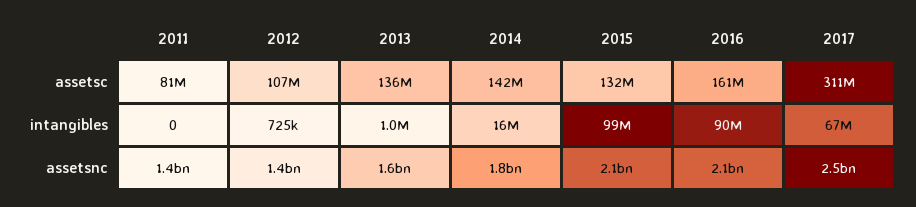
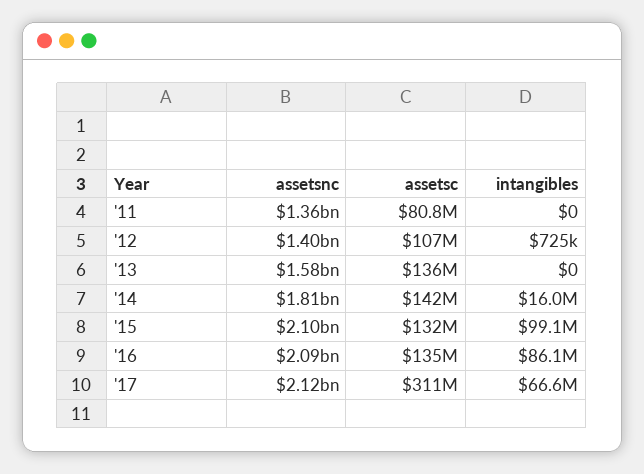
  {
    "2011": {
      "assetsc": 80800000,
      "intangibles": 0,
      "assetsnc": 1360000000
    },
    "2012": {
      "assetsc": 107000000,
      "intangibles": 725000,
      "assetsnc": 1400000000
    },
    "2013": {
      "assetsc": 136000000,
-     "intangibles": 1000000,
+     "intangibles": 0,
      "assetsnc": 1580000000
    },
    "2014": {
      "assetsc": 142000000,
      "intangibles": 16000000,
      "assetsnc": 1810000000
    },
    "2015": {
      "assetsc": 132000000,
      "intangibles": 99100000,
      "assetsnc": 2100000000
    },
    "2016": {
-     "assetsc": 161000000,
+     "assetsc": 135000000,
-     "intangibles": 90000000,
+     "intangibles": 86100000,
      "assetsnc": 2090000000
    },
    "2017": {
      "assetsc": 311000000,
      "intangibles": 66600000,
-     "assetsnc": 2500000000
+     "assetsnc": 2120000000
    }
  }

